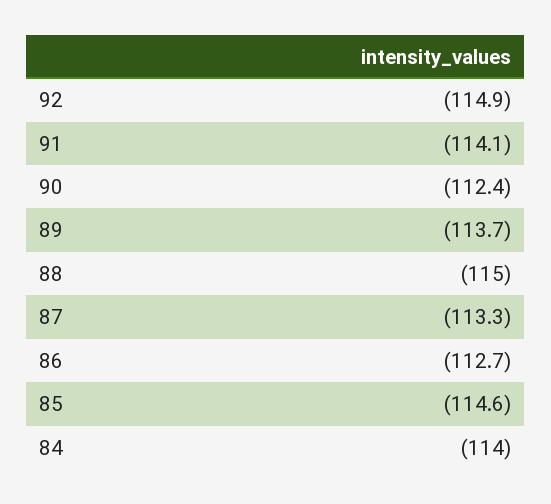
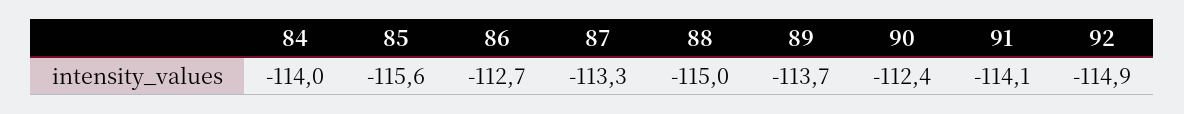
  {
    "92": -114.9,
    "91": -114.1,
    "90": -112.4,
    "89": -113.7,
    "88": -115,
    "87": -113.3,
    "86": -112.7,
-   "85": -114.6,
+   "85": -115.6,
    "84": -114
  }

